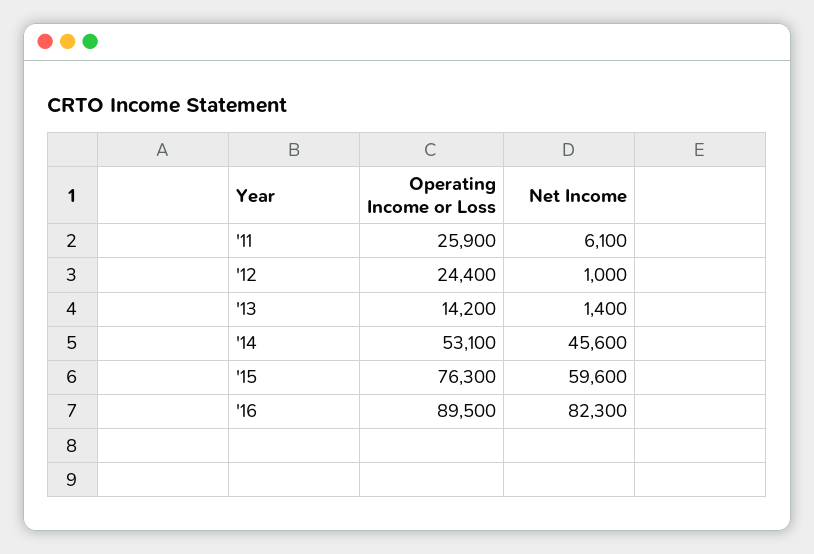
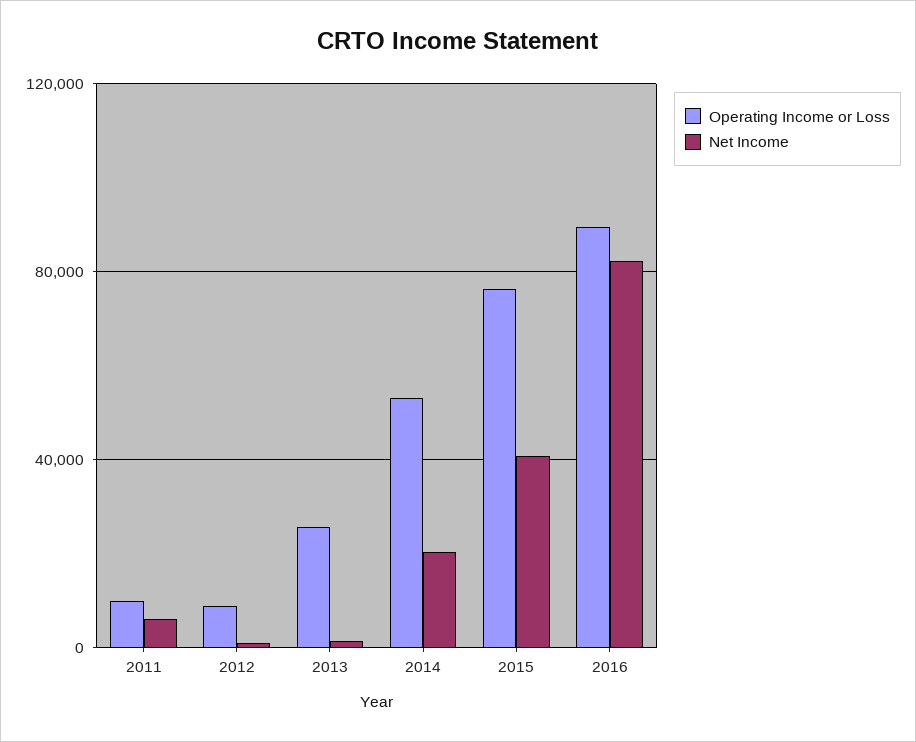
  {
    "Operating Income or Loss": {
-     "'11": 25900,
+     "'11": 10000,
-     "'12": 24400,
+     "'12": 10000,
-     "'13": 14200,
+     "'13": 25000,
      "'14": 53100,
      "'15": 76300,
      "'16": 89500
    },
    "Net Income": {
      "'11": 6100,
      "'12": 1000,
      "'13": 1400,
-     "'14": 45600,
+     "'14": 20000,
-     "'15": 59600,
+     "'15": 40000,
      "'16": 82300
    }
  }

